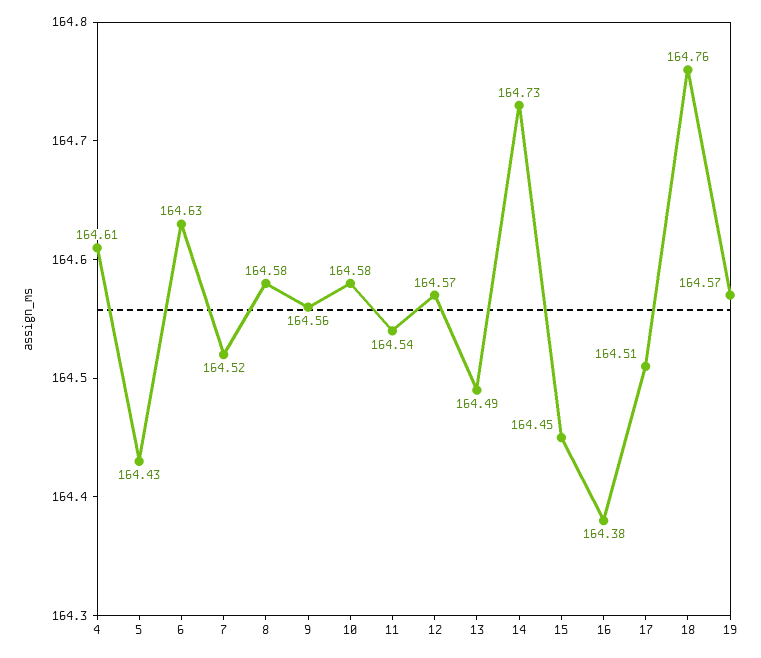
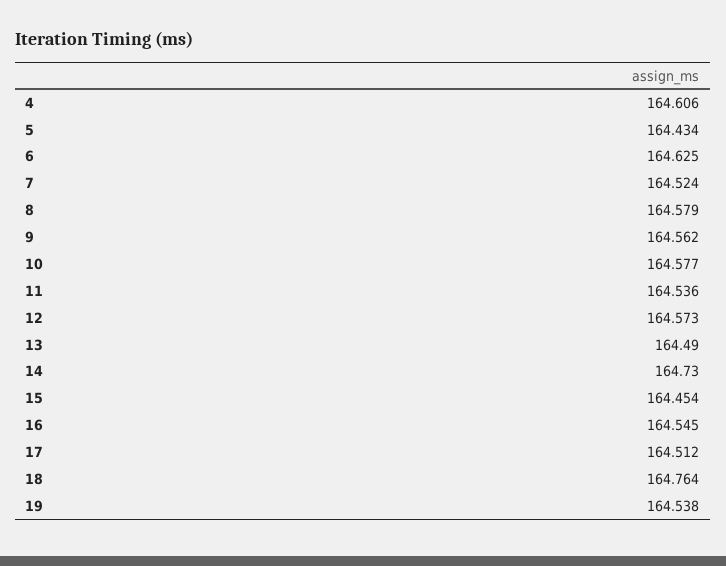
  {
    "4": 164.606,
    "5": 164.434,
    "6": 164.625,
    "7": 164.524,
    "8": 164.579,
    "9": 164.562,
    "10": 164.577,
    "11": 164.536,
    "12": 164.573,
    "13": 164.49,
    "14": 164.73,
    "15": 164.454,
-   "16": 164.38,
+   "16": 164.545,
    "17": 164.512,
    "18": 164.764,
-   "19": 164.57
+   "19": 164.538
  }

